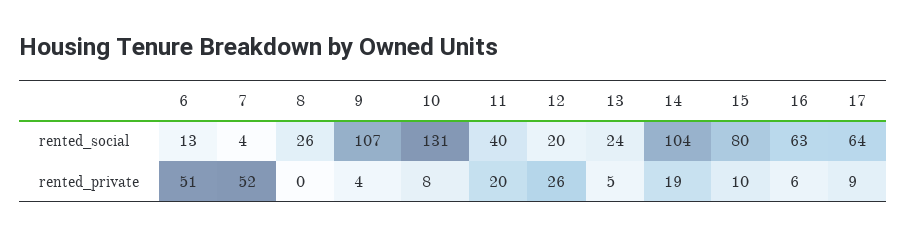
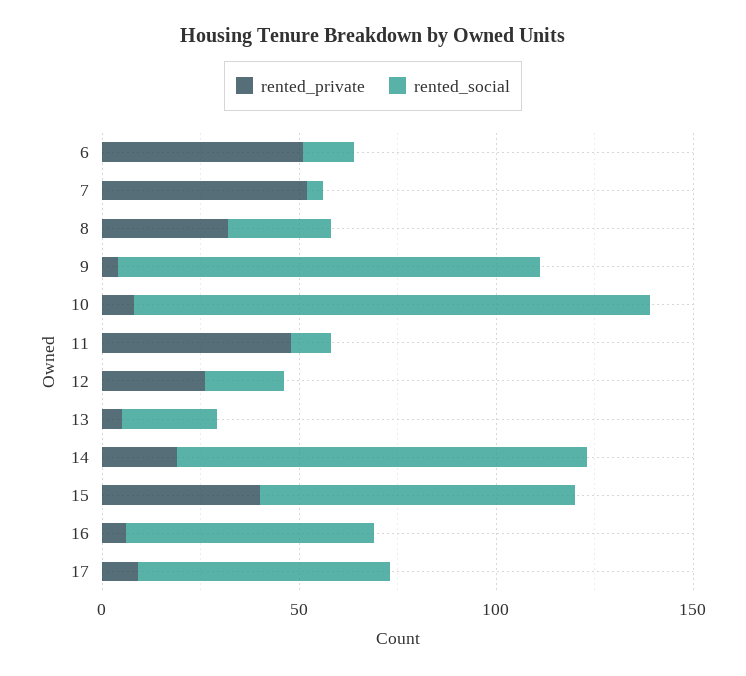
  {
    "rented_social": {
      "6": 13,
      "7": 4,
      "8": 26,
      "9": 107,
      "10": 131,
-     "11": 40,
+     "11": 10,
      "12": 20,
      "13": 24,
      "14": 104,
      "15": 80,
      "16": 63,
      "17": 64
    },
    "rented_private": {
      "6": 51,
      "7": 52,
-     "8": 0,
+     "8": 30,
      "9": 4,
      "10": 8,
-     "11": 20,
+     "11": 50,
      "12": 26,
      "13": 5,
      "14": 19,
-     "15": 10,
+     "15": 40,
      "16": 6,
      "17": 9
    }
  }

